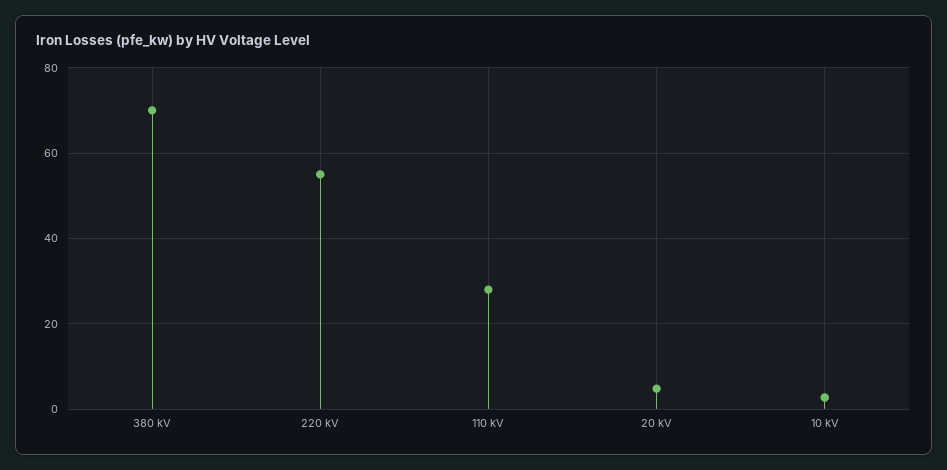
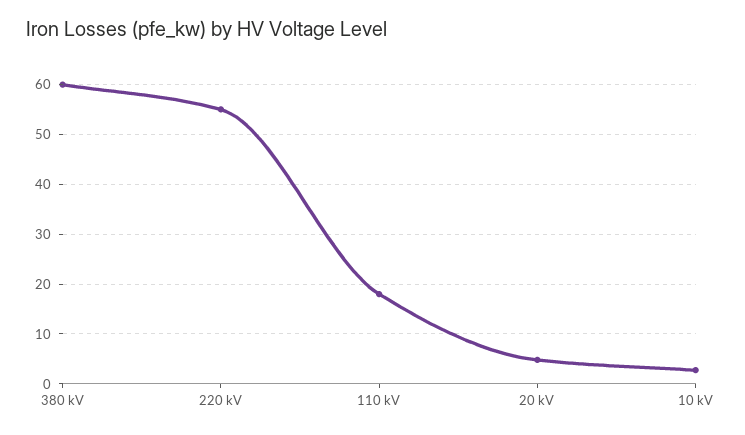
  {
-   "380 kV": 70,
+   "380 kV": 60,
    "220 kV": 56,
-   "110 kV": 28,
+   "110 kV": 18,
    "20 kV": 4,
    "10 kV": 2
  }

